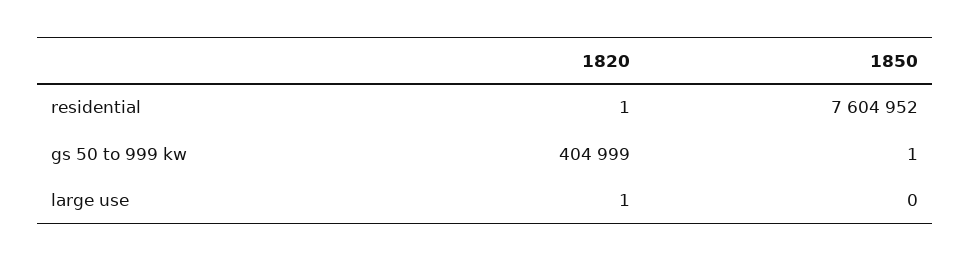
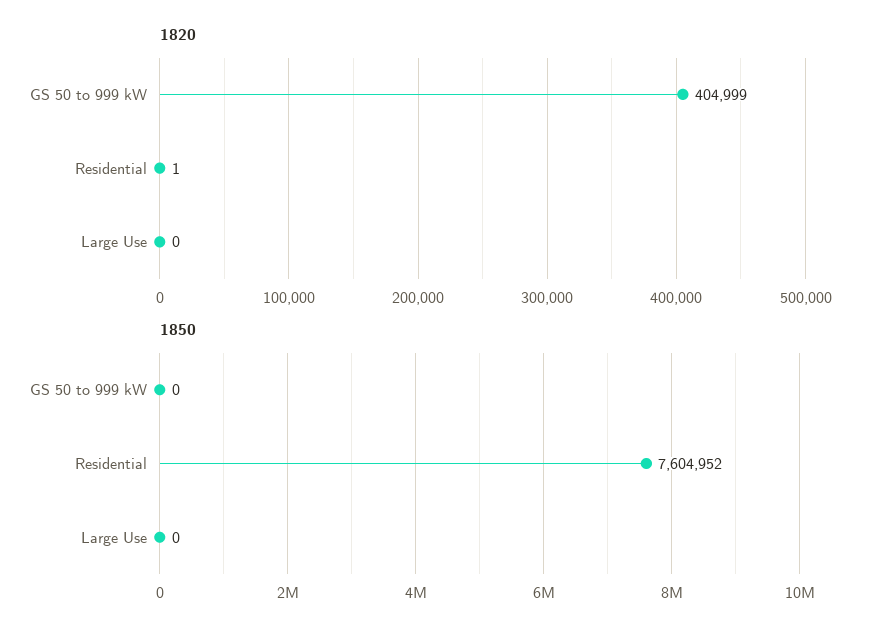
  {
    "1820": {
      "residential": 1,
      "gs 50 to 999 kw": 404999,
-     "large use": 1
+     "large use": 0
    },
    "1850": {
      "residential": 7604952,
-     "gs 50 to 999 kw": 1,
+     "gs 50 to 999 kw": 0,
      "large use": 0
    }
  }

